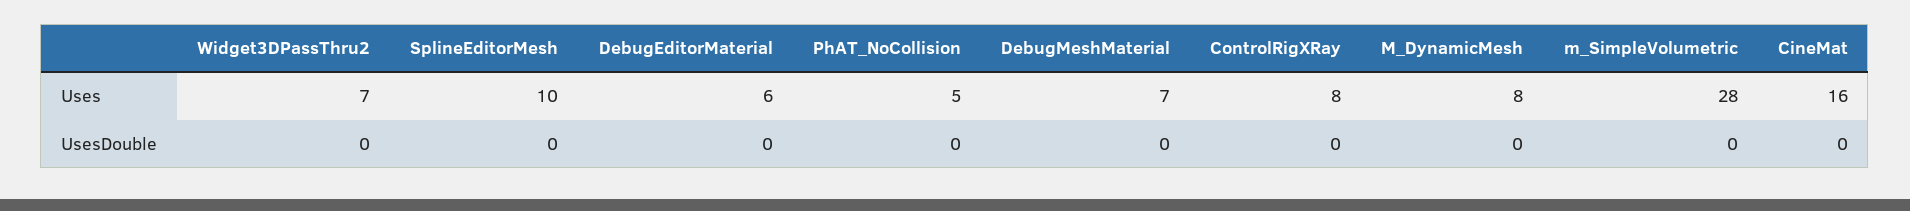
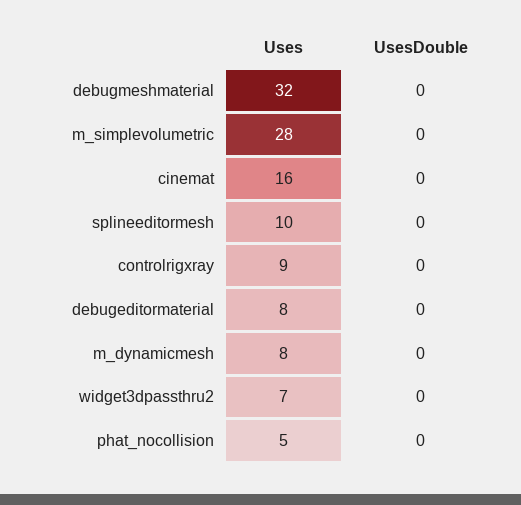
  {
    "Widget3DPassThru2": {
      "Uses": 7,
      "UsesDouble": 0
    },
    "SplineEditorMesh": {
      "Uses": 10,
      "UsesDouble": 0
    },
    "DebugEditorMaterial": {
-     "Uses": 6,
+     "Uses": 8,
      "UsesDouble": 0
    },
    "PhAT_NoCollision": {
      "Uses": 5,
      "UsesDouble": 0
    },
    "DebugMeshMaterial": {
-     "Uses": 7,
+     "Uses": 32,
      "UsesDouble": 0
    },
    "ControlRigXRay": {
-     "Uses": 8,
+     "Uses": 9,
      "UsesDouble": 0
    },
    "M_DynamicMesh": {
      "Uses": 8,
      "UsesDouble": 0
    },
    "m_SimpleVolumetric": {
      "Uses": 28,
      "UsesDouble": 0
    },
    "CineMat": {
      "Uses": 16,
      "UsesDouble": 0
    }
  }

